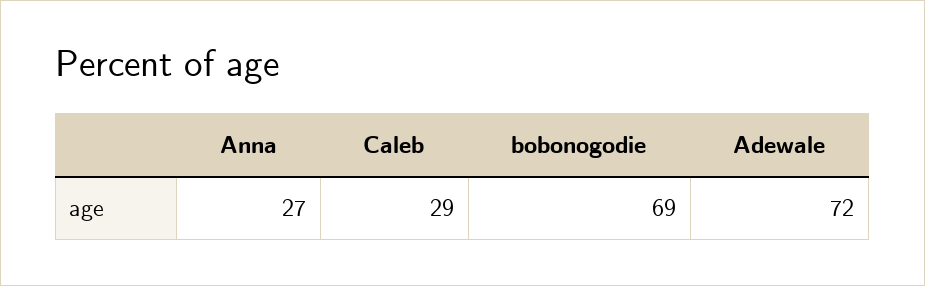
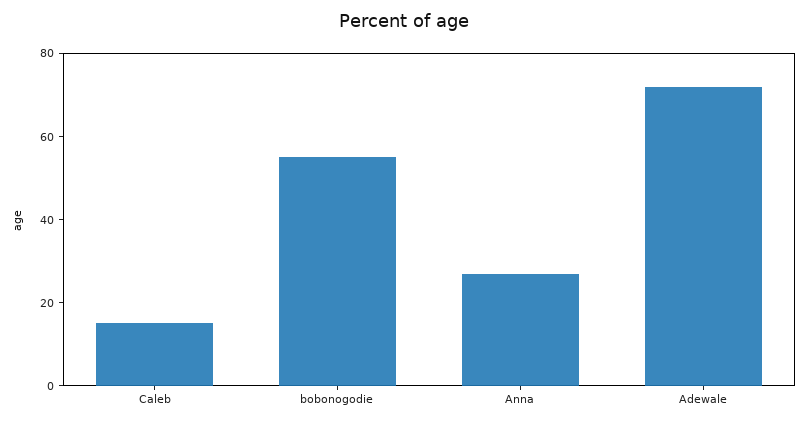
  {
    "Anna": 27,
-   "Caleb": 29,
+   "Caleb": 15,
-   "bobonogodie": 69,
+   "bobonogodie": 55,
    "Adewale": 72
  }

